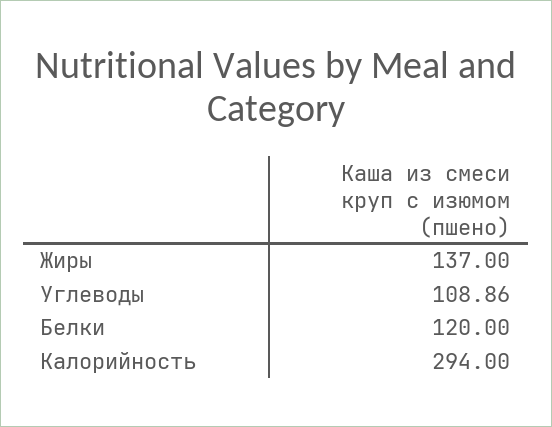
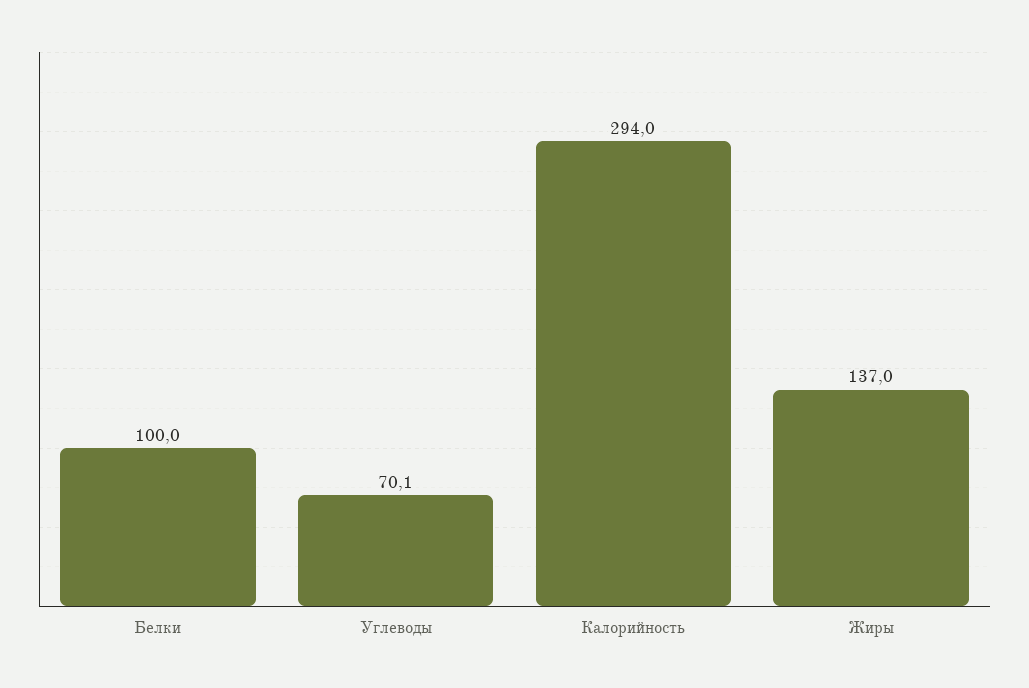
  {
    "Жиры": 137,
-   "Углеводы": 108.86,
+   "Углеводы": 70.1,
-   "Белки": 120,
+   "Белки": 100,
    "Калорийность": 294
  }

